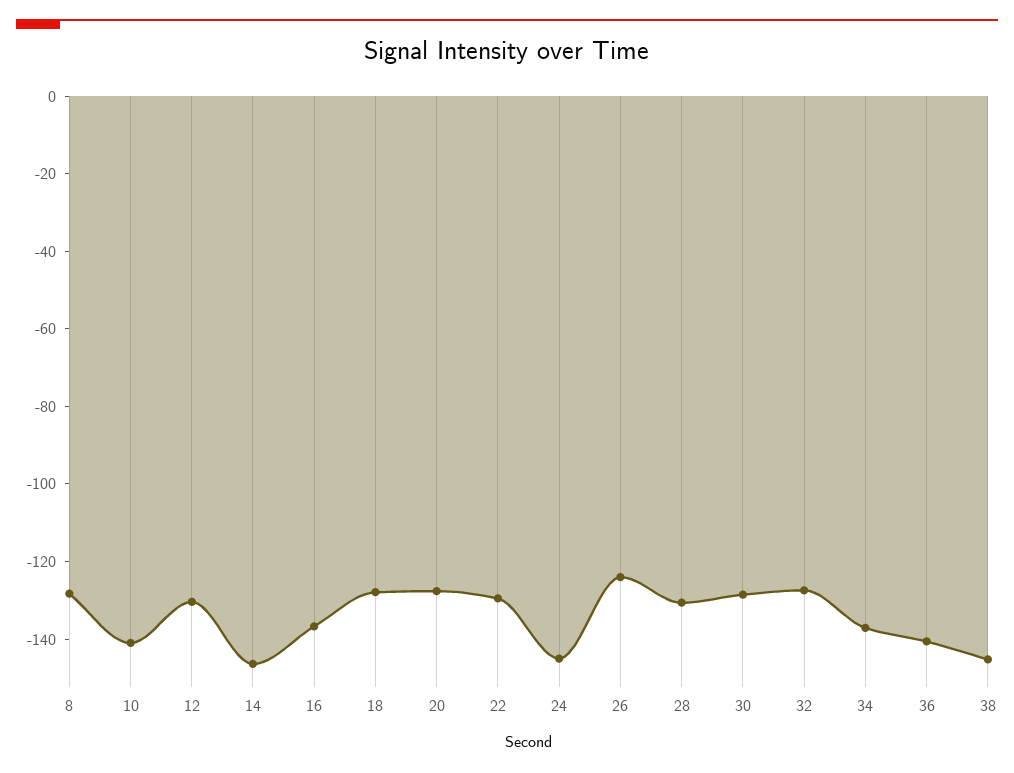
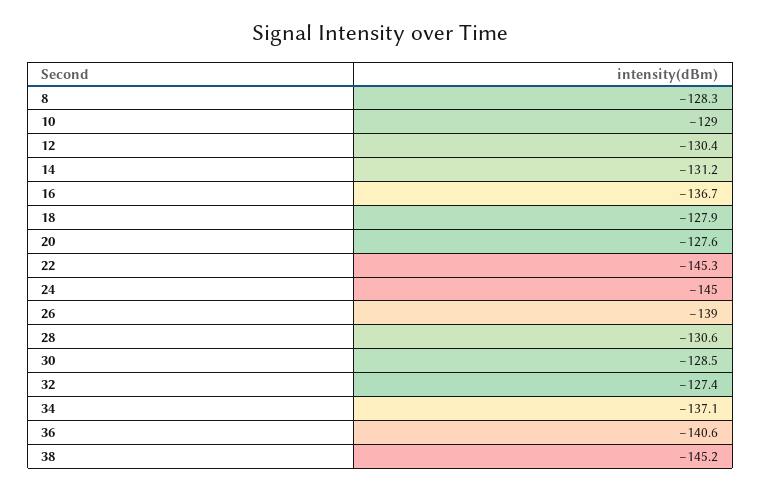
  {
    "8": -128.3,
-   "10": -140,
+   "10": -129,
    "12": -130.4,
-   "14": -145,
+   "14": -131.2,
    "16": -136.7,
    "18": -127.9,
    "20": -127.6,
-   "22": -130,
+   "22": -145.3,
    "24": -145,
-   "26": -125,
+   "26": -139,
    "28": -130.6,
    "30": -128.5,
    "32": -127.4,
    "34": -137.1,
    "36": -140.6,
    "38": -145.2
  }

